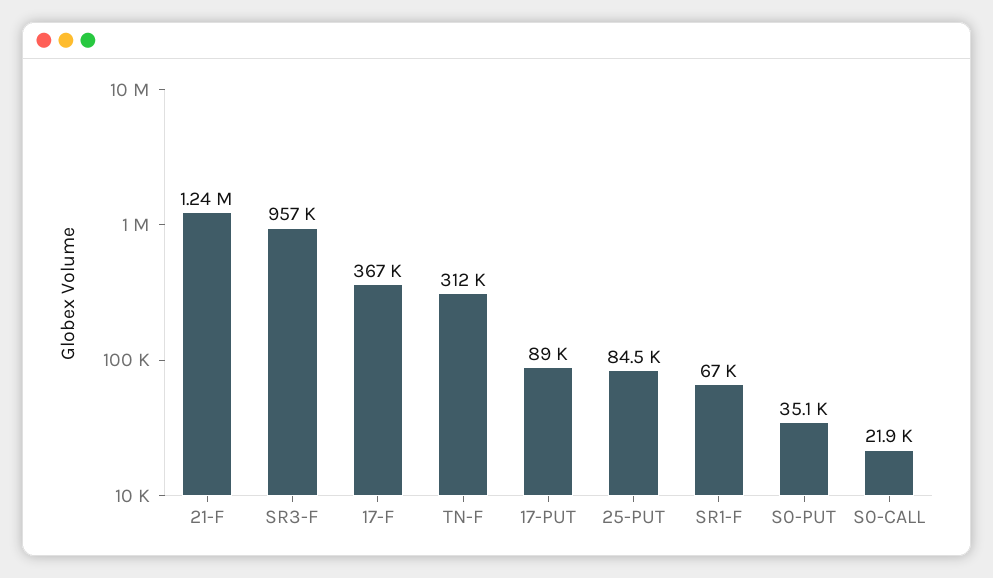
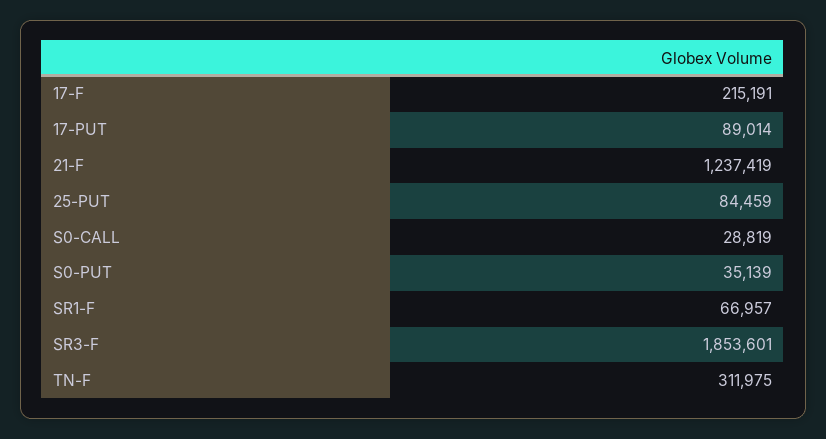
  {
    "21-F": 1237419,
-   "SR3-F": 957000,
+   "SR3-F": 1853601,
-   "17-F": 367000,
+   "17-F": 215191,
    "TN-F": 311975,
    "17-PUT": 89014,
    "25-PUT": 84459,
    "SR1-F": 66957,
    "S0-PUT": 35139,
-   "S0-CALL": 21900
+   "S0-CALL": 28819
  }

